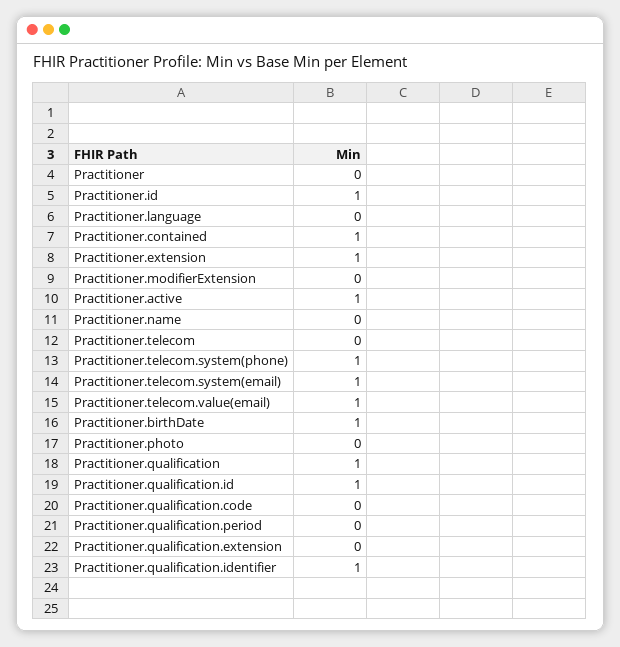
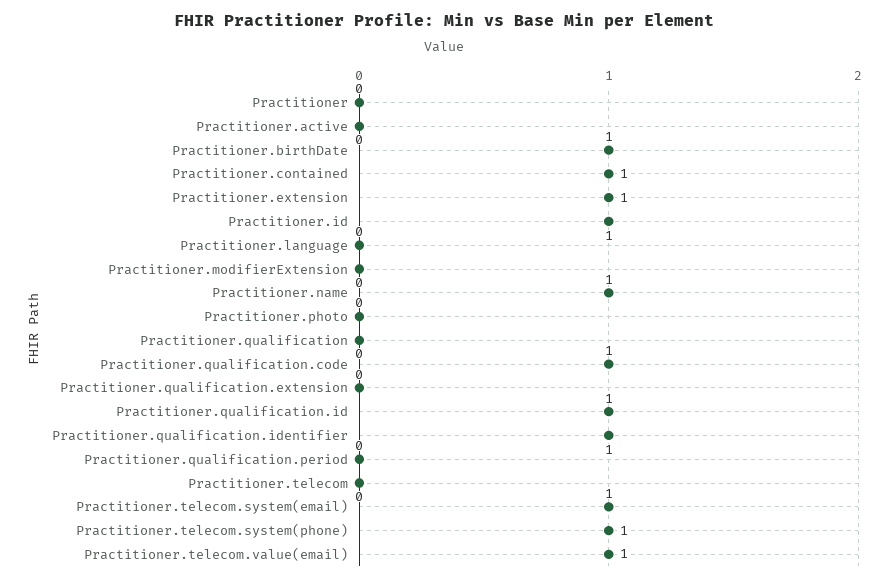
  {
    "Practitioner": 0,
    "Practitioner.id": 1,
    "Practitioner.language": 0,
    "Practitioner.contained": 1,
    "Practitioner.extension": 1,
    "Practitioner.modifierExtension": 0,
-   "Practitioner.active": 1,
+   "Practitioner.active": 0,
-   "Practitioner.name": 0,
+   "Practitioner.name": 1,
    "Practitioner.telecom": 0,
    "Practitioner.telecom.system(phone)": 1,
    "Practitioner.telecom.system(email)": 1,
    "Practitioner.telecom.value(email)": 1,
    "Practitioner.birthDate": 1,
    "Practitioner.photo": 0,
-   "Practitioner.qualification": 1,
+   "Practitioner.qualification": 0,
    "Practitioner.qualification.id": 1,
-   "Practitioner.qualification.code": 0,
+   "Practitioner.qualification.code": 1,
    "Practitioner.qualification.period": 0,
    "Practitioner.qualification.extension": 0,
    "Practitioner.qualification.identifier": 1
  }

